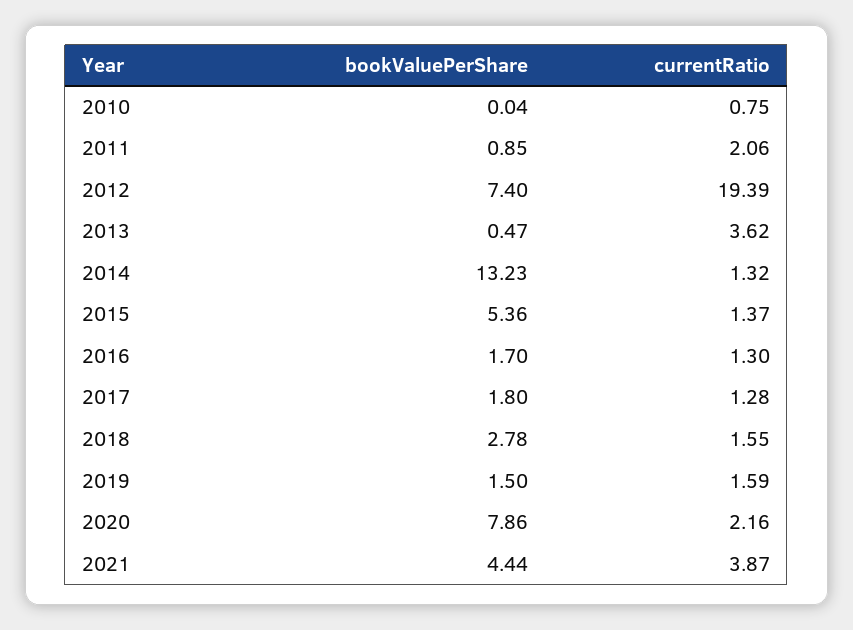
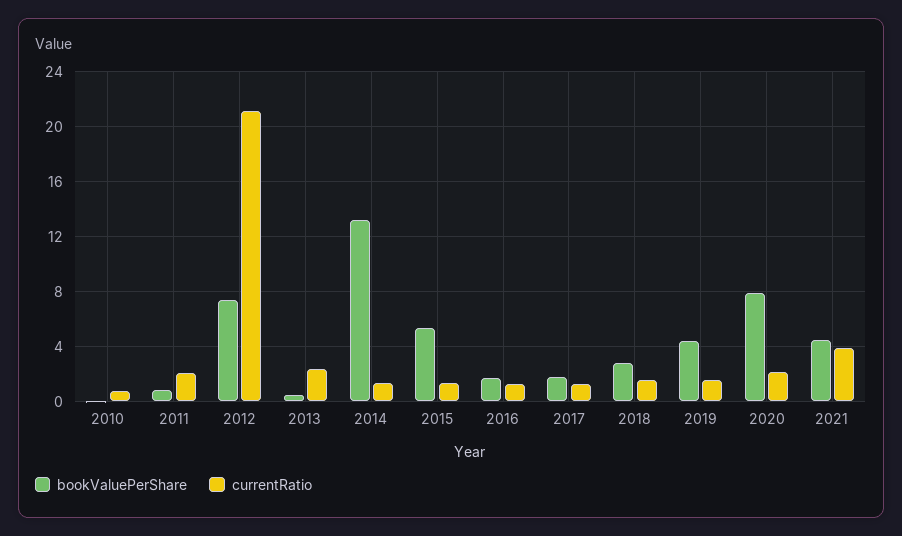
  {
    "bookValuePerShare": {
      "2010": 0.04,
      "2011": 0.85,
      "2012": 7.4,
      "2013": 0.47,
      "2014": 13.23,
      "2015": 5.36,
      "2016": 1.7,
      "2017": 1.8,
      "2018": 2.78,
-     "2019": 1.5,
+     "2019": 4.5,
      "2020": 7.86,
      "2021": 4.44
    },
    "currentRatio": {
      "2010": 0.75,
      "2011": 2.06,
-     "2012": 19.39,
+     "2012": 21,
-     "2013": 3.62,
+     "2013": 2.5,
      "2014": 1.32,
      "2015": 1.37,
      "2016": 1.3,
      "2017": 1.28,
      "2018": 1.55,
      "2019": 1.59,
      "2020": 2.16,
      "2021": 3.87
    }
  }

